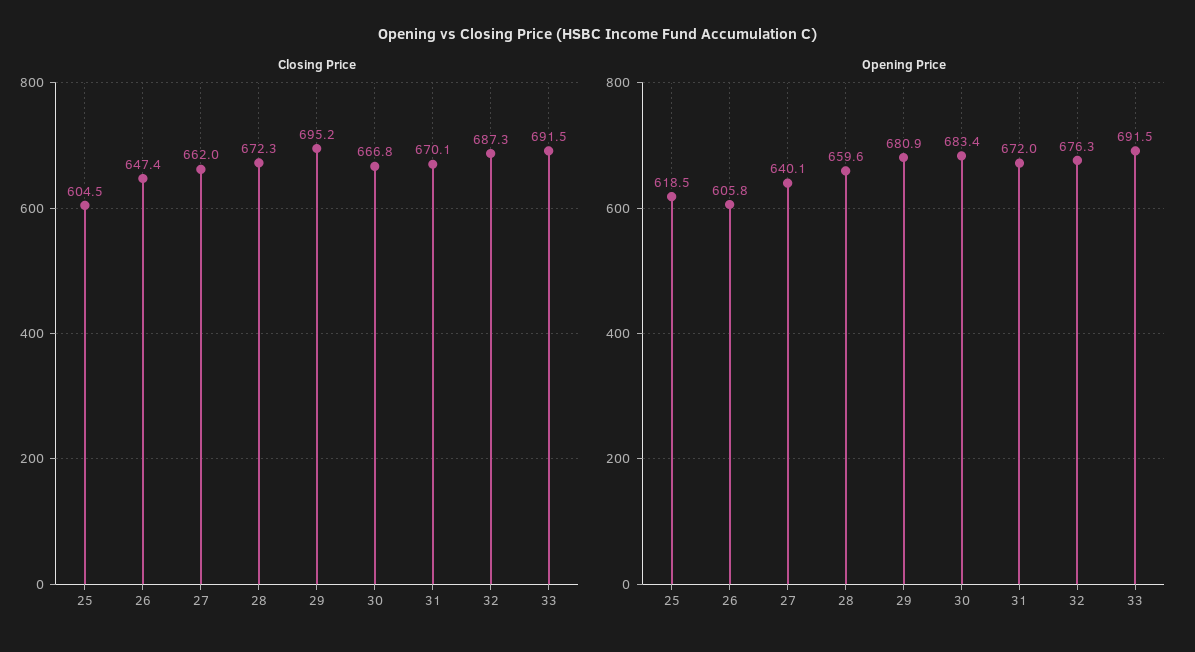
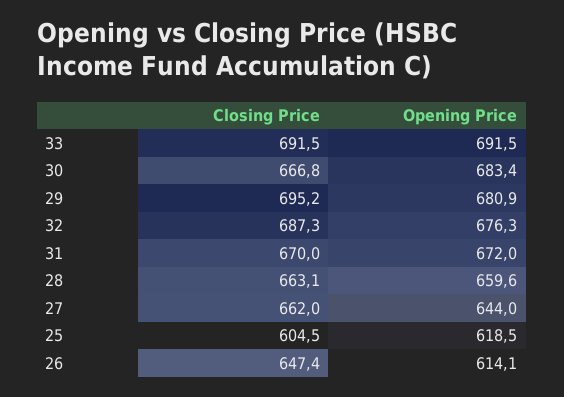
  {
    "Closing Price": {
      "25": 604.5,
      "26": 647.4,
      "27": 662,
-     "28": 672.3,
+     "28": 663.1,
      "29": 695.2,
      "30": 666.8,
-     "31": 670.1,
+     "31": 670,
      "32": 687.3,
      "33": 691.5
    },
    "Opening Price": {
      "25": 618.5,
-     "26": 605.8,
+     "26": 614.1,
-     "27": 640.1,
+     "27": 644,
      "28": 659.6,
      "29": 680.9,
      "30": 683.4,
      "31": 672,
      "32": 676.3,
      "33": 691.5
    }
  }

